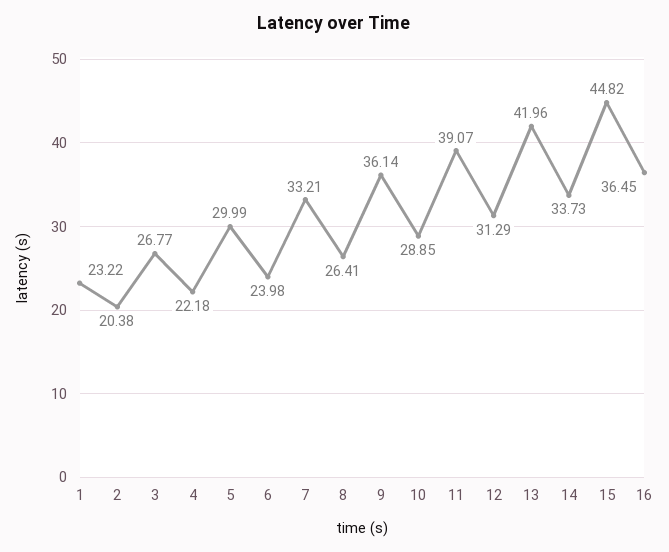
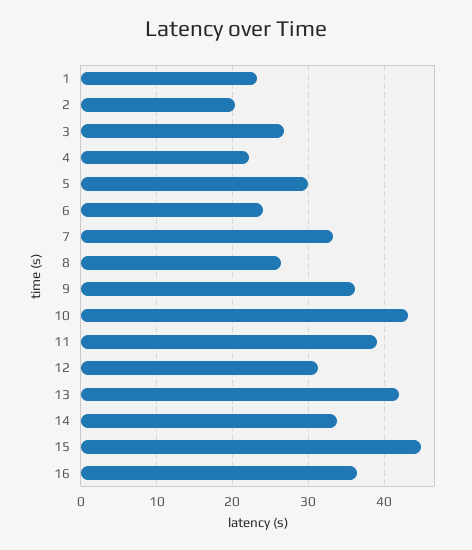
  {
    "1": 23.22,
    "2": 20.38,
    "3": 26.77,
    "4": 22.18,
    "5": 29.99,
    "6": 23.98,
    "7": 33.21,
    "8": 26.41,
    "9": 36.14,
-   "10": 28.85,
+   "10": 43,
    "11": 39.07,
    "12": 31.29,
    "13": 41.96,
    "14": 33.73,
    "15": 44.82,
    "16": 36.45
  }

